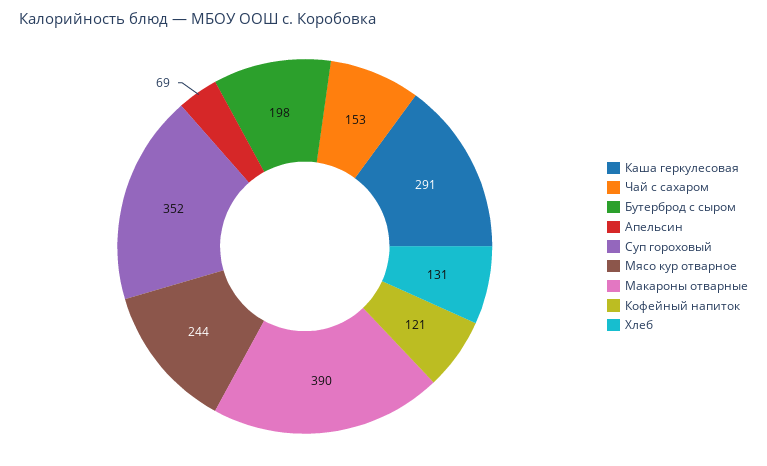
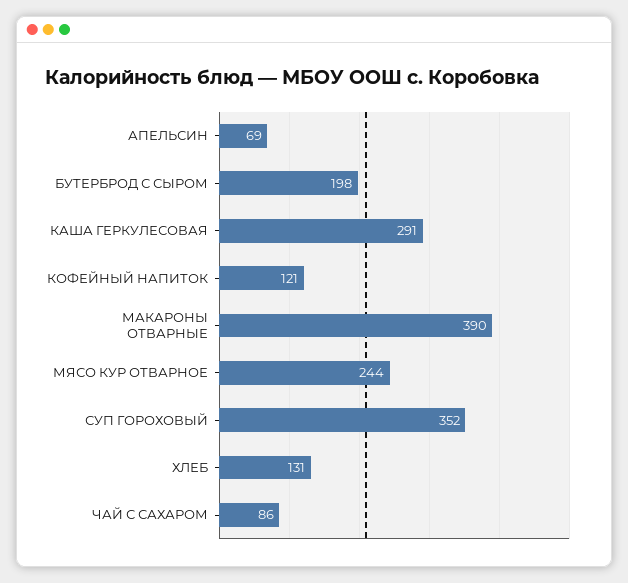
  {
    "Каша геркулесовая": 291,
-   "Чай с сахаром": 153,
+   "Чай с сахаром": 86,
    "Бутерброд с сыром": 198,
    "Апельсин": 69,
    "Суп гороховый": 352,
    "Мясо кур отварное": 244,
    "Макароны отварные": 390,
    "Кофейный напиток": 121,
    "Хлеб": 131
  }

